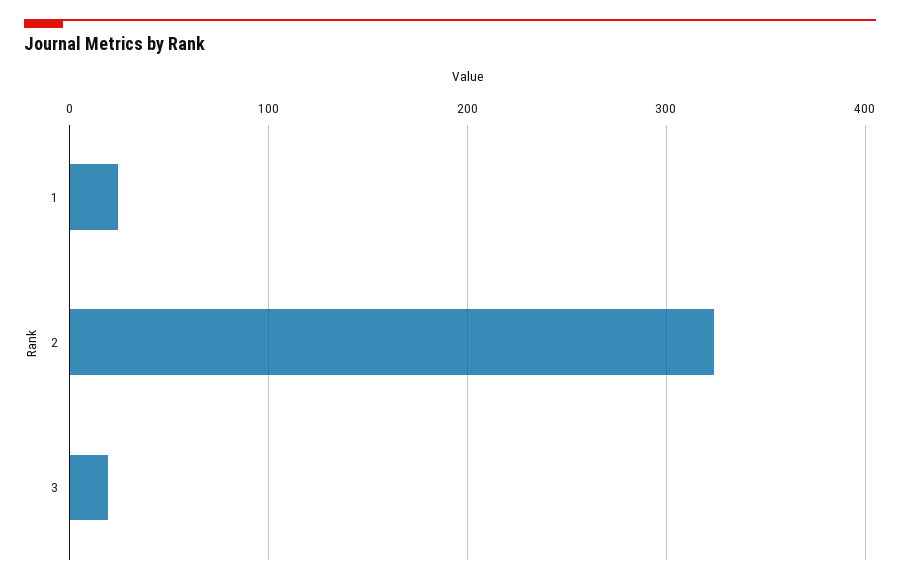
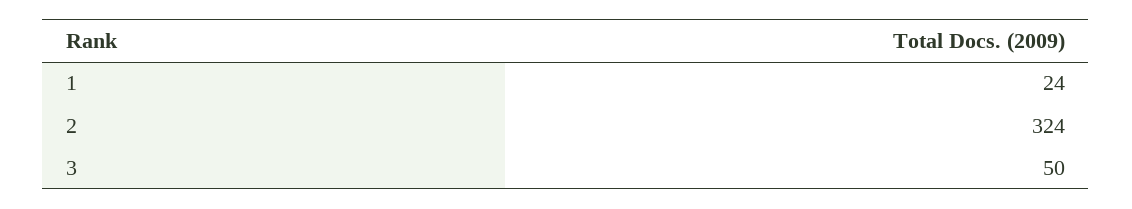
  {
    "1": 24,
    "2": 324,
-   "3": 20
+   "3": 50
  }

